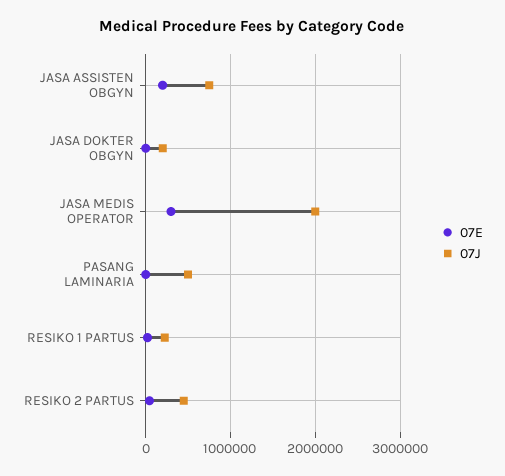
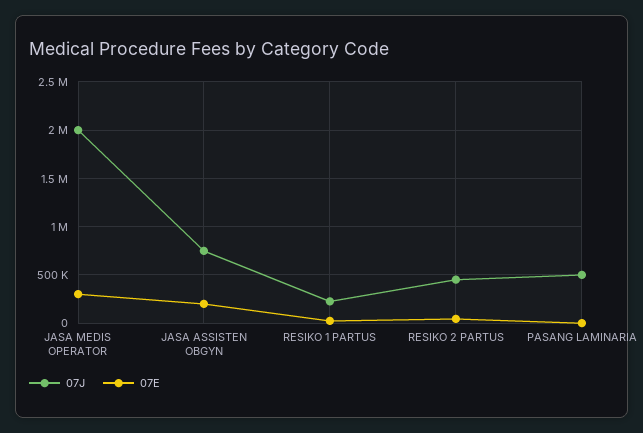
  {
    "07E": {
      "JASA ASSISTEN OBGYN": 200000,
-     "JASA DOKTER OBGYN": 0,
      "JASA MEDIS OPERATOR": 300000,
      "PASANG LAMINARIA": 0,
      "RESIKO 1 PARTUS": 0,
      "RESIKO 2 PARTUS": 0
    },
    "07J": {
      "JASA ASSISTEN OBGYN": 800000,
-     "JASA DOKTER OBGYN": 200000,
      "JASA MEDIS OPERATOR": 2000000,
      "PASANG LAMINARIA": 500000,
      "RESIKO 1 PARTUS": 200000,
      "RESIKO 2 PARTUS": 500000
    }
  }

